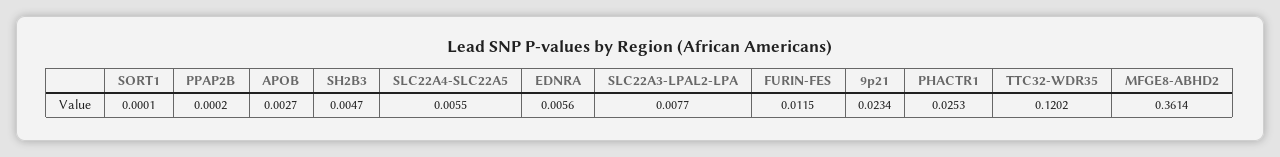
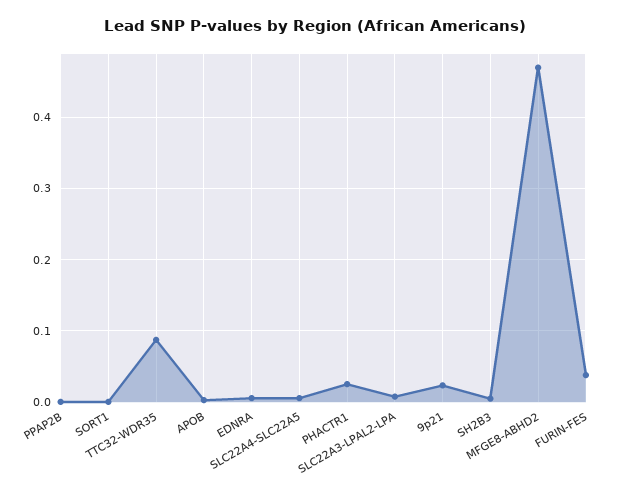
  {
    "SORT1": 0.0001,
    "PPAP2B": 0.0002,
    "APOB": 0.0027,
    "SH2B3": 0.0047,
    "SLC22A4-SLC22A5": 0.0055,
    "EDNRA": 0.0056,
    "SLC22A3-LPAL2-LPA": 0.0077,
-   "FURIN-FES": 0.0115,
+   "FURIN-FES": 0.04,
    "9p21": 0.0234,
    "PHACTR1": 0.0253,
-   "TTC32-WDR35": 0.1202,
+   "TTC32-WDR35": 0.09,
-   "MFGE8-ABHD2": 0.3614
+   "MFGE8-ABHD2": 0.47
  }

